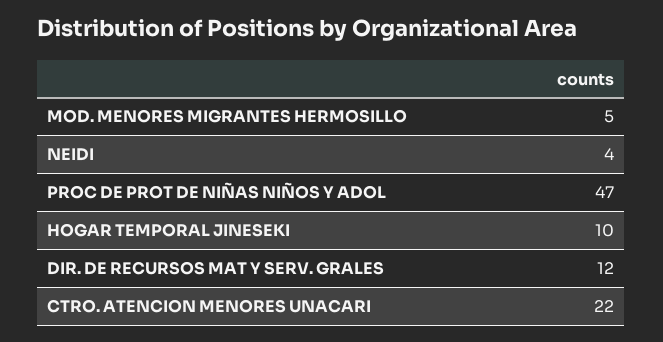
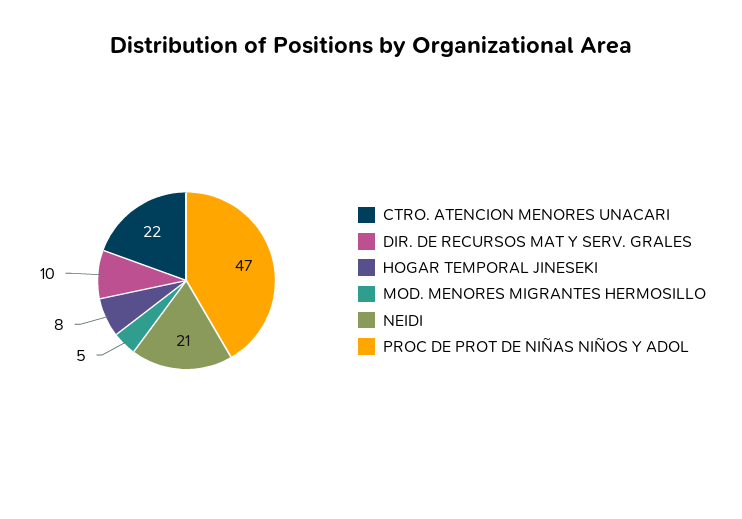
  {
    "MOD. MENORES MIGRANTES HERMOSILLO": 5,
-   "NEIDI": 4,
+   "NEIDI": 21,
    "PROC DE PROT DE NIÑAS NIÑOS Y ADOL": 47,
-   "HOGAR TEMPORAL JINESEKI": 10,
+   "HOGAR TEMPORAL JINESEKI": 8,
-   "DIR. DE RECURSOS MAT Y SERV. GRALES": 12,
+   "DIR. DE RECURSOS MAT Y SERV. GRALES": 10,
    "CTRO. ATENCION MENORES UNACARI": 22
  }

